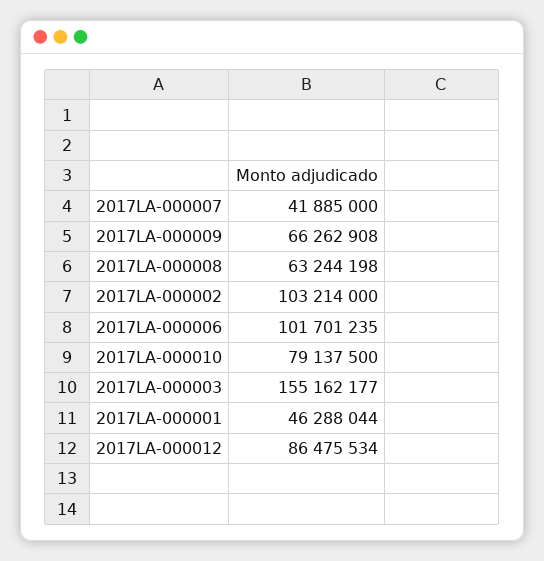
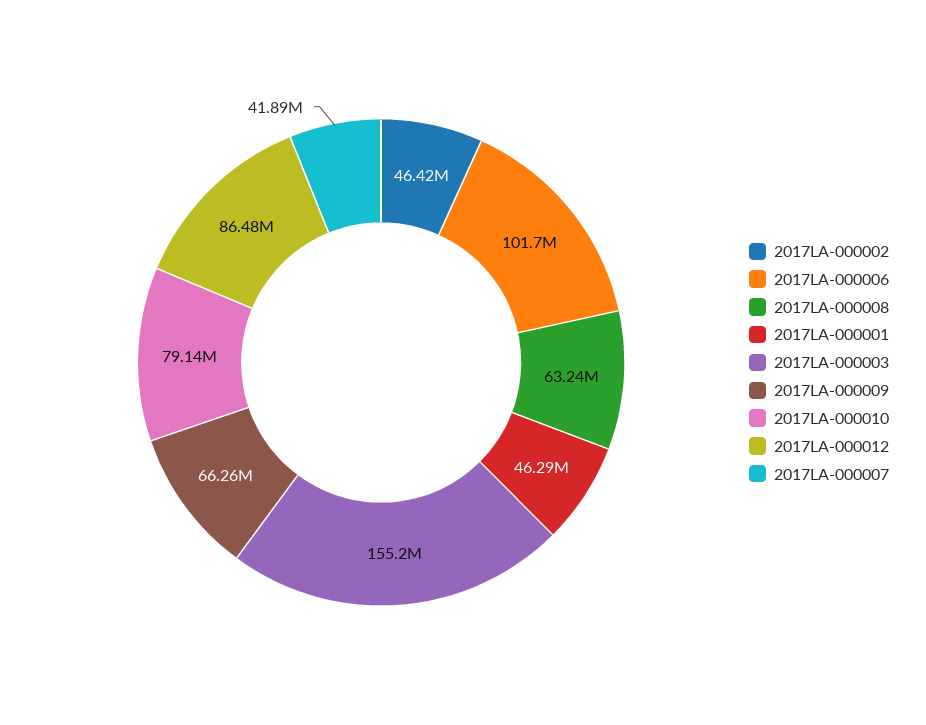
  {
    "2017LA-000007": 41885000,
    "2017LA-000009": 66262908,
    "2017LA-000008": 63244198,
-   "2017LA-000002": 103214000,
+   "2017LA-000002": 46420000,
    "2017LA-000006": 101701235,
    "2017LA-000010": 79137500,
    "2017LA-000003": 155162177,
    "2017LA-000001": 46288044,
    "2017LA-000012": 86475534
  }

